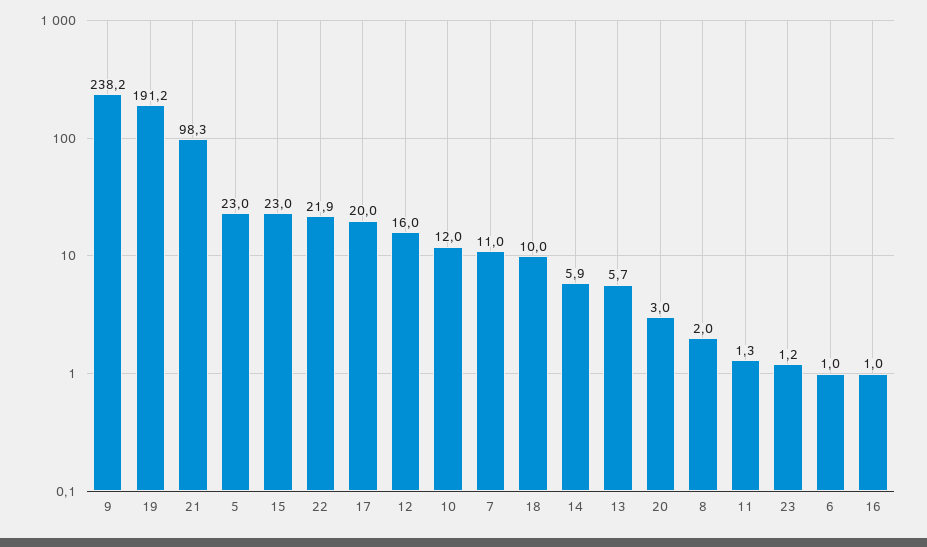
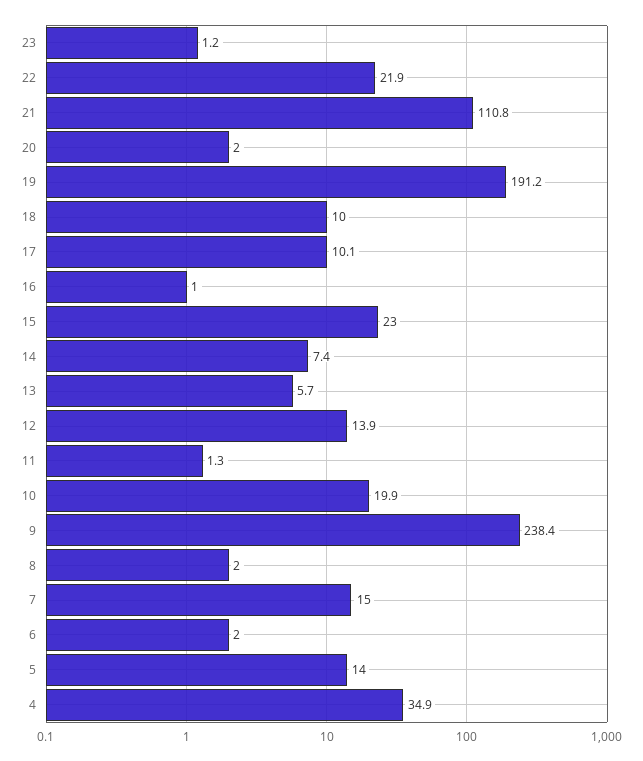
  {
-   "9": 238.2,
+   "9": 238.4,
    "19": 191.2,
-   "21": 98.3,
+   "21": 110.8,
-   "5": 23,
+   "5": 14,
    "15": 23,
    "22": 21.9,
-   "17": 20,
+   "17": 10.1,
-   "12": 16,
+   "12": 13.9,
-   "10": 12,
+   "10": 19.9,
-   "7": 11,
+   "7": 15,
    "18": 10,
-   "14": 5.9,
+   "14": 7.4,
    "13": 5.7,
-   "20": 3,
+   "20": 2,
    "8": 2,
    "11": 1.3,
    "23": 1.2,
-   "6": 1,
+   "6": 2,
-   "16": 1
+   "16": 1,
+   "4": 34.9
  }

